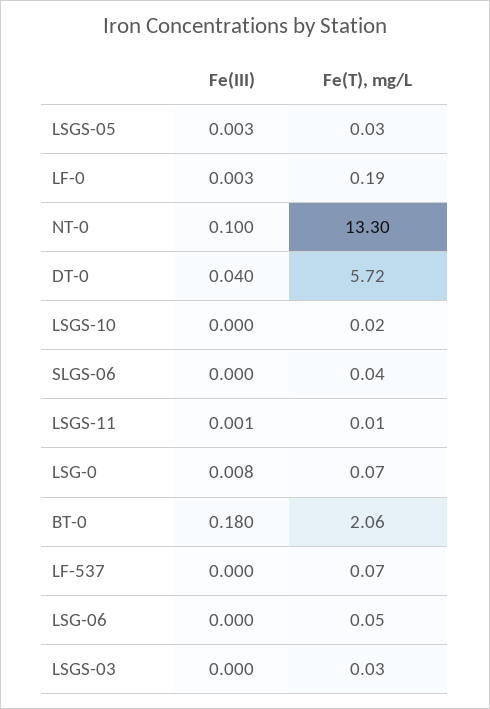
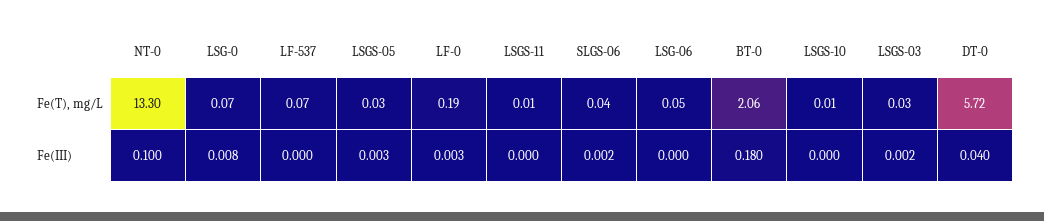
  {
    "Fe(III)": {
      "LSGS-05": 0.003,
      "LF-0": 0.003,
      "NT-0": 0.1,
      "DT-0": 0.04,
      "LSGS-10": 0,
-     "SLGS-06": 0,
+     "SLGS-06": 0.002,
-     "LSGS-11": 0.001,
+     "LSGS-11": 0,
      "LSG-0": 0.008,
      "BT-0": 0.18,
      "LF-537": 0,
      "LSG-06": 0,
-     "LSGS-03": 0
+     "LSGS-03": 0.002
    },
    "Fe(T), mg/L": {
      "LSGS-05": 0.03,
      "LF-0": 0.19,
      "NT-0": 13.3,
      "DT-0": 5.72,
-     "LSGS-10": 0.02,
+     "LSGS-10": 0.01,
      "SLGS-06": 0.04,
      "LSGS-11": 0.01,
      "LSG-0": 0.07,
      "BT-0": 2.06,
      "LF-537": 0.07,
      "LSG-06": 0.05,
      "LSGS-03": 0.03
    }
  }

